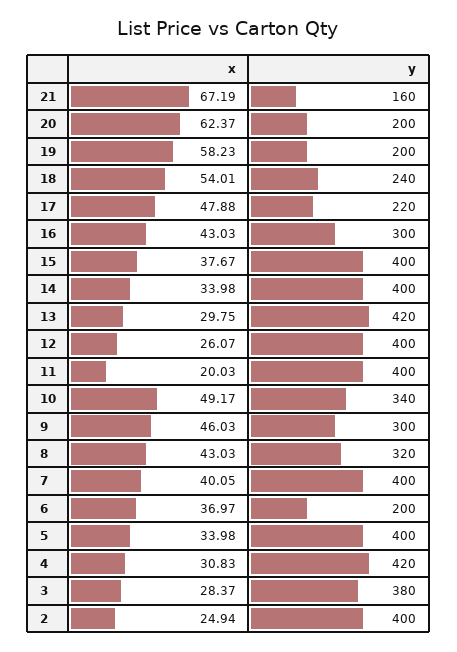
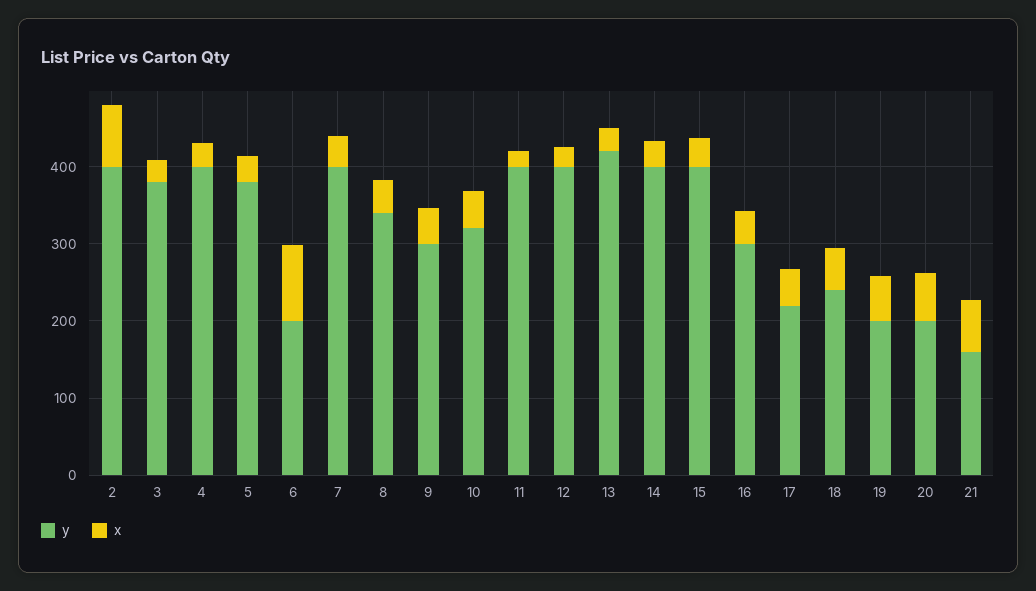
  {
    "x": {
      "21": 67.19,
      "20": 62.37,
      "19": 58.23,
      "18": 54.01,
      "17": 47.88,
      "16": 43.03,
      "15": 37.67,
      "14": 33.98,
      "13": 29.75,
      "12": 26.07,
      "11": 20.03,
      "10": 49.17,
      "9": 46.03,
      "8": 43.03,
      "7": 40.05,
-     "6": 36.97,
+     "6": 100,
      "5": 33.98,
      "4": 30.83,
      "3": 28.37,
-     "2": 24.94
+     "2": 80
    },
    "y": {
      "21": 160,
      "20": 200,
      "19": 200,
      "18": 240,
      "17": 220,
      "16": 300,
      "15": 400,
      "14": 400,
      "13": 420,
      "12": 400,
      "11": 400,
-     "10": 340,
+     "10": 320,
      "9": 300,
-     "8": 320,
+     "8": 340,
      "7": 400,
      "6": 200,
-     "5": 400,
+     "5": 380,
-     "4": 420,
+     "4": 400,
      "3": 380,
      "2": 400
    }
  }

